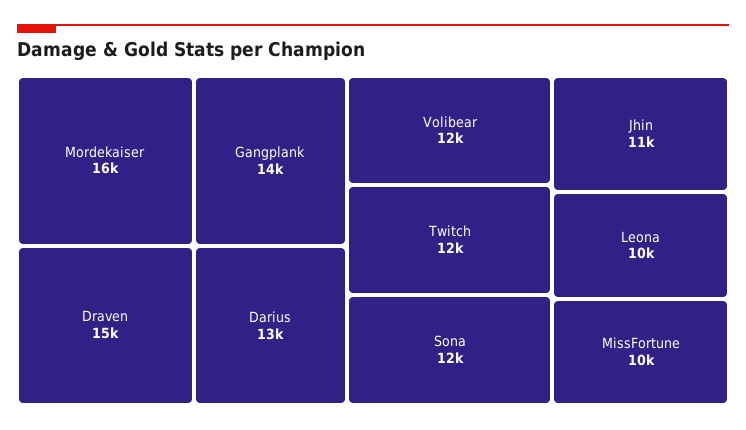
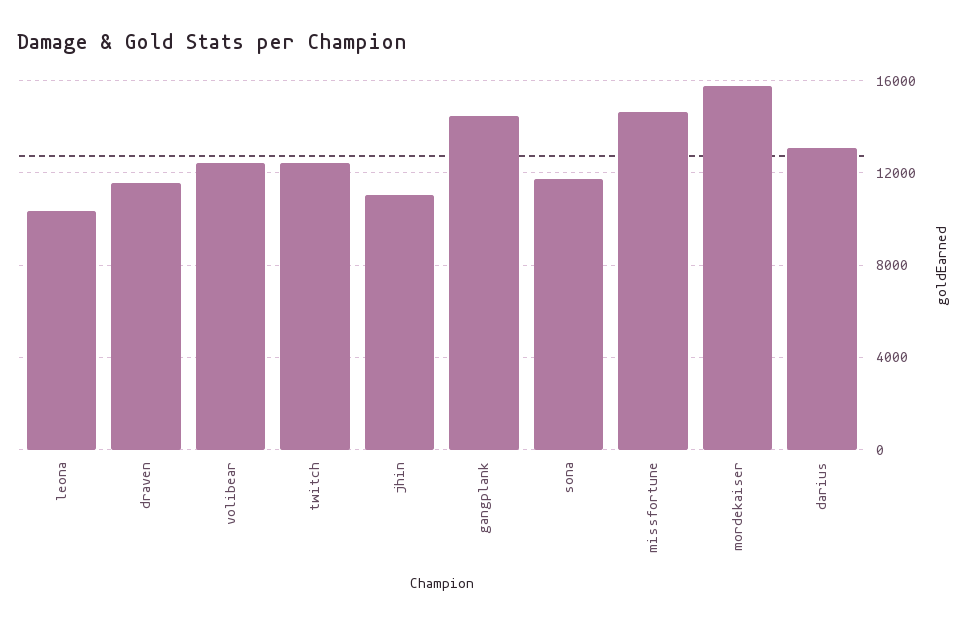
  {
    "Mordekaiser": 16000,
-   "Draven": 15000,
+   "Draven": 11500,
    "Gangplank": 14000,
    "Darius": 13000,
    "Volibear": 12000,
    "Twitch": 12000,
    "Sona": 12000,
    "Jhin": 11000,
    "Leona": 10000,
-   "MissFortune": 10000
+   "MissFortune": 14500
  }

